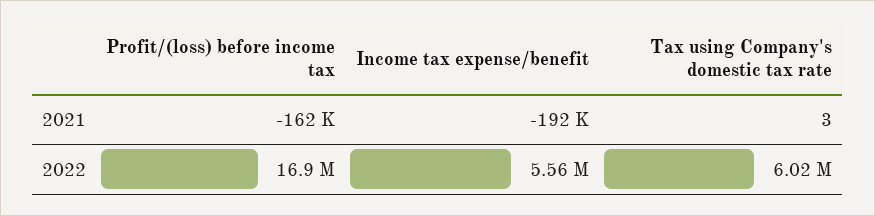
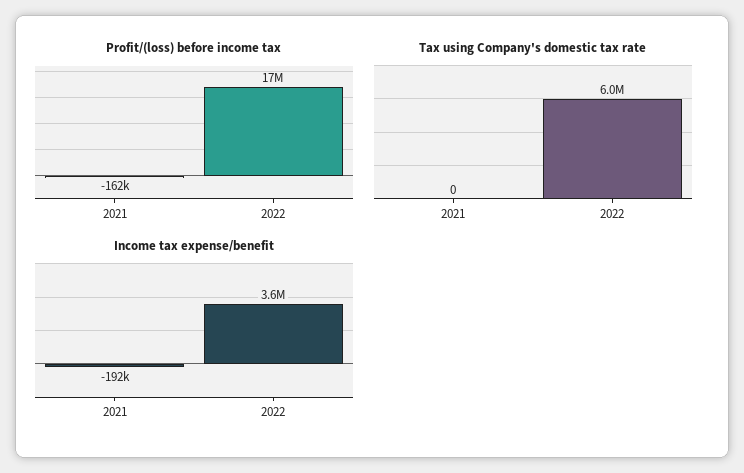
  {
    "Profit/(loss) before income tax": {
      "2021": -162000,
      "2022": 16900000
    },
    "Income tax expense/benefit": {
      "2021": -192000,
-     "2022": 5560000
+     "2022": 3600000
    },
    "Tax using Company's domestic tax rate": {
-     "2021": 3,
+     "2021": 0,
      "2022": 6020000
    }
  }

